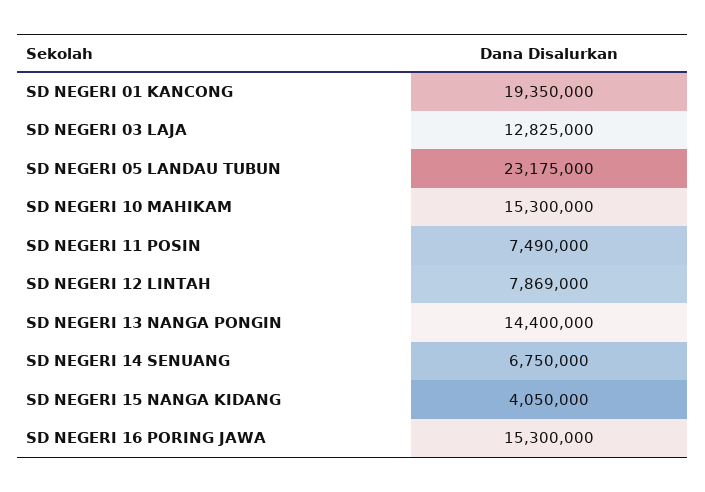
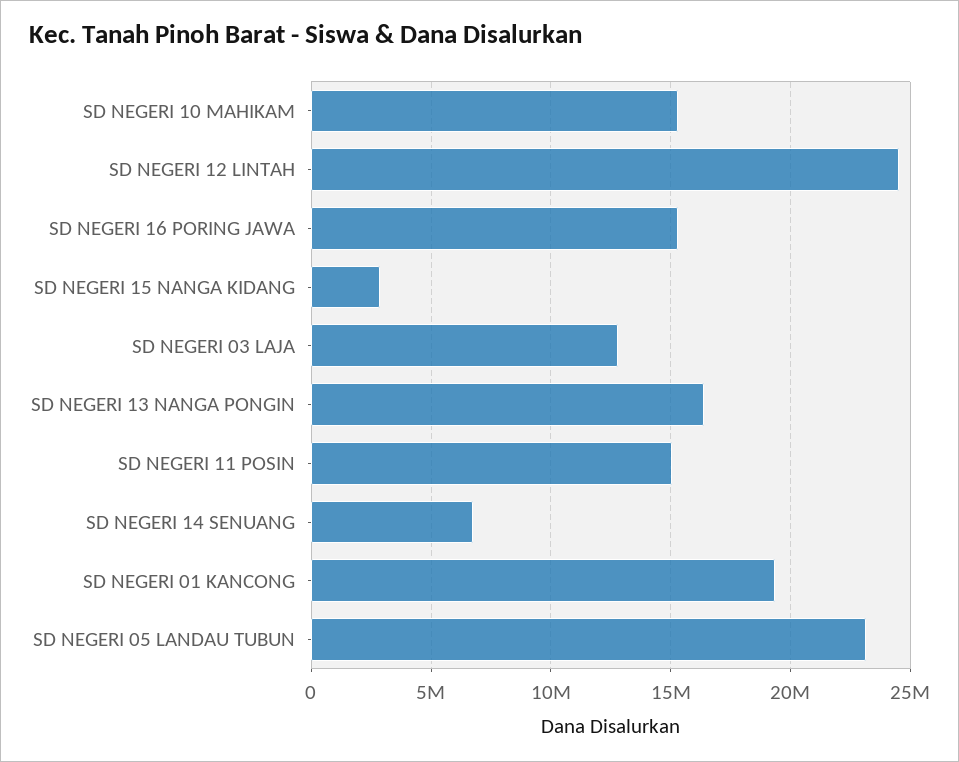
  {
    "SD NEGERI 01 KANCONG": 19350000,
    "SD NEGERI 03 LAJA": 12825000,
    "SD NEGERI 05 LANDAU TUBUN": 23175000,
    "SD NEGERI 10 MAHIKAM": 15300000,
-   "SD NEGERI 11 POSIN": 7490000,
+   "SD NEGERI 11 POSIN": 15000000,
-   "SD NEGERI 12 LINTAH": 7869000,
+   "SD NEGERI 12 LINTAH": 24500000,
-   "SD NEGERI 13 NANGA PONGIN": 14400000,
+   "SD NEGERI 13 NANGA PONGIN": 16500000,
    "SD NEGERI 14 SENUANG": 6750000,
-   "SD NEGERI 15 NANGA KIDANG": 4050000,
+   "SD NEGERI 15 NANGA KIDANG": 3000000,
    "SD NEGERI 16 PORING JAWA": 15300000
  }

